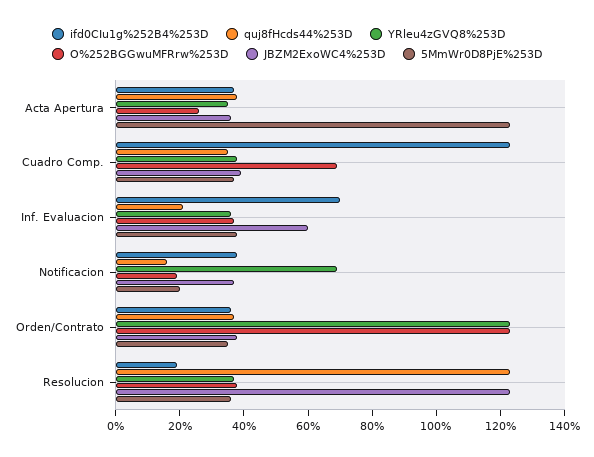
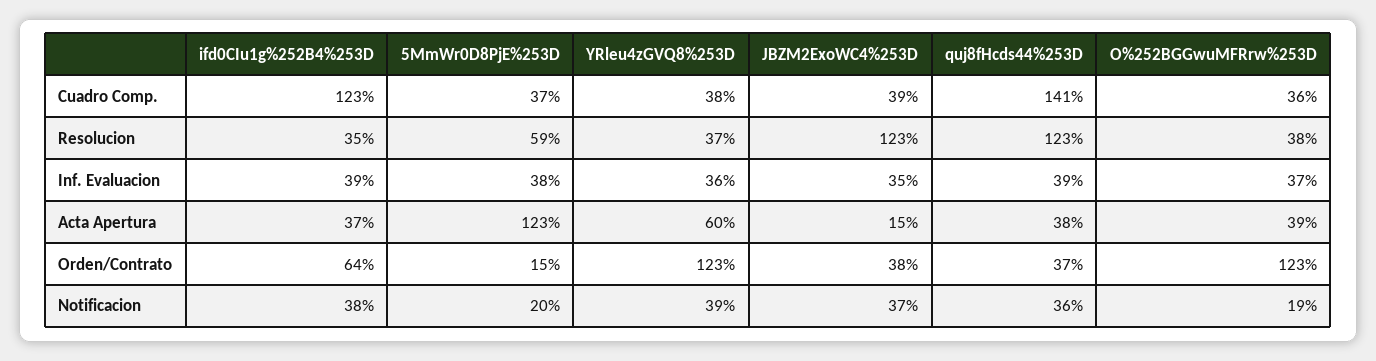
  {
    "ifd0CIu1g%252B4%253D": {
      "Acta Apertura": 37,
      "Cuadro Comp.": 123,
-     "Inf. Evaluacion": 70,
+     "Inf. Evaluacion": 39,
      "Notificacion": 38,
-     "Orden/Contrato": 35,
+     "Orden/Contrato": 64,
-     "Resolucion": 20
+     "Resolucion": 35
    },
    "quj8fHcds44%253D": {
      "Acta Apertura": 38,
-     "Cuadro Comp.": 35,
+     "Cuadro Comp.": 141,
-     "Inf. Evaluacion": 20,
+     "Inf. Evaluacion": 39,
-     "Notificacion": 15,
+     "Notificacion": 36,
      "Orden/Contrato": 37,
      "Resolucion": 123
    },
    "YRleu4zGVQ8%253D": {
-     "Acta Apertura": 35,
+     "Acta Apertura": 60,
      "Cuadro Comp.": 38,
      "Inf. Evaluacion": 36,
-     "Notificacion": 70,
+     "Notificacion": 39,
      "Orden/Contrato": 123,
      "Resolucion": 37
    },
    "O%252BGGwuMFRrw%253D": {
-     "Acta Apertura": 25,
+     "Acta Apertura": 39,
-     "Cuadro Comp.": 70,
+     "Cuadro Comp.": 36,
      "Inf. Evaluacion": 37,
      "Notificacion": 19,
      "Orden/Contrato": 123,
      "Resolucion": 38
    },
    "JBZM2ExoWC4%253D": {
-     "Acta Apertura": 35,
+     "Acta Apertura": 15,
      "Cuadro Comp.": 39,
-     "Inf. Evaluacion": 60,
+     "Inf. Evaluacion": 35,
      "Notificacion": 37,
      "Orden/Contrato": 38,
      "Resolucion": 123
    },
    "5MmWr0D8PjE%253D": {
      "Acta Apertura": 123,
      "Cuadro Comp.": 37,
      "Inf. Evaluacion": 38,
      "Notificacion": 20,
-     "Orden/Contrato": 35,
+     "Orden/Contrato": 15,
-     "Resolucion": 35
+     "Resolucion": 59
    }
  }

